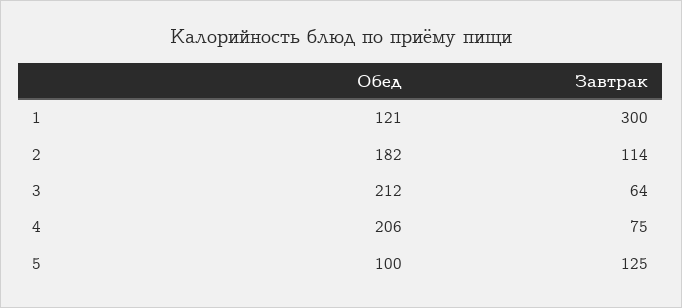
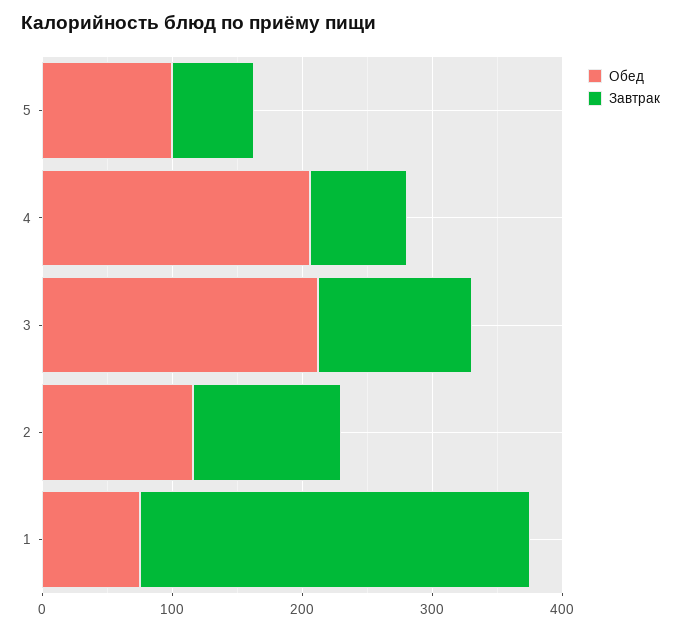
  {
    "Обед": {
-     "1": 121,
+     "1": 80,
-     "2": 182,
+     "2": 120,
      "3": 212,
      "4": 206,
      "5": 100
    },
    "Завтрак": {
      "1": 300,
      "2": 114,
-     "3": 64,
+     "3": 120,
      "4": 75,
-     "5": 125
+     "5": 60
    }
  }

